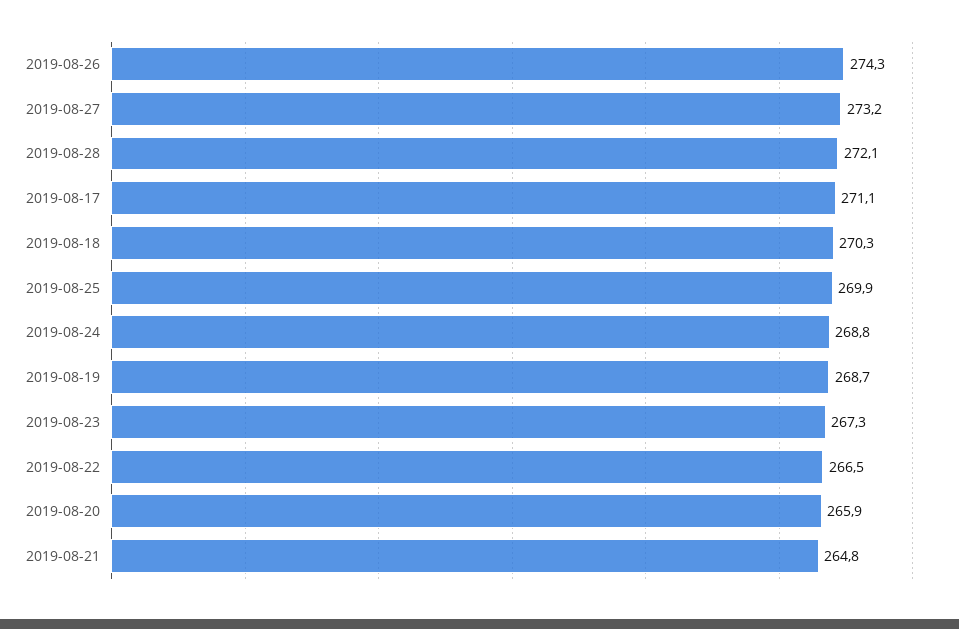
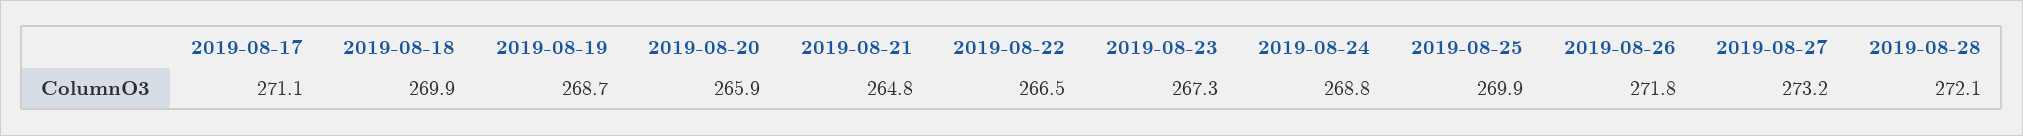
  {
-   "2019-08-26": 274.3,
+   "2019-08-26": 271.8,
    "2019-08-27": 273.2,
    "2019-08-28": 272.1,
    "2019-08-17": 271.1,
-   "2019-08-18": 270.3,
+   "2019-08-18": 269.9,
    "2019-08-25": 269.9,
    "2019-08-24": 268.8,
    "2019-08-19": 268.7,
    "2019-08-23": 267.3,
    "2019-08-22": 266.5,
    "2019-08-20": 265.9,
    "2019-08-21": 264.8
  }

